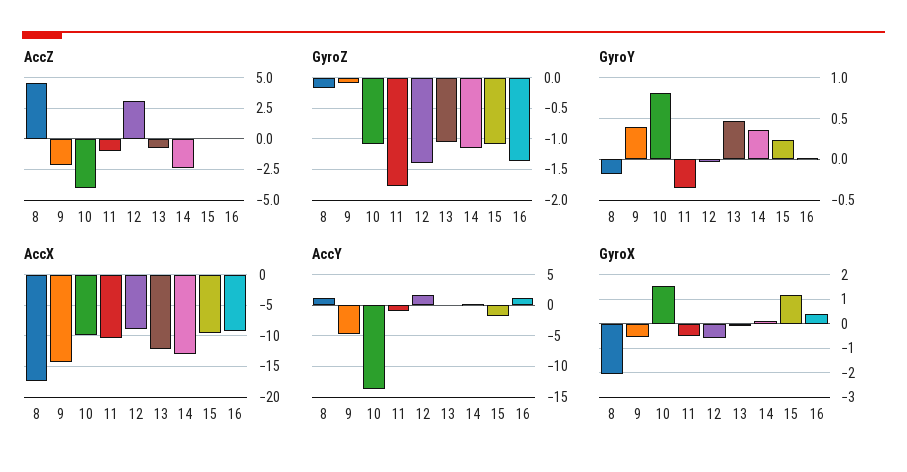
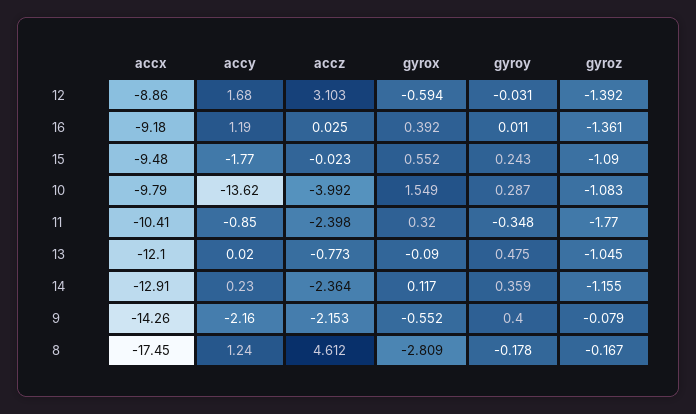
  {
    "AccZ": {
      "8": 4.612,
      "9": -2.153,
      "10": -3.992,
-     "11": -1,
+     "11": -2.398,
      "12": 3.103,
      "13": -0.773,
      "14": -2.364,
      "15": -0.023,
      "16": 0.025
    },
    "GyroZ": {
      "8": -0.167,
      "9": -0.079,
      "10": -1.083,
      "11": -1.77,
      "12": -1.392,
      "13": -1.045,
      "14": -1.155,
      "15": -1.09,
      "16": -1.361
    },
    "GyroY": {
      "8": -0.178,
      "9": 0.4,
-     "10": 0.8,
+     "10": 0.287,
      "11": -0.348,
      "12": -0.031,
      "13": 0.475,
      "14": 0.359,
      "15": 0.243,
      "16": 0.011
    },
    "AccX": {
      "8": -17.45,
      "9": -14.26,
      "10": -9.79,
      "11": -10.41,
      "12": -8.86,
      "13": -12.1,
      "14": -12.91,
      "15": -9.48,
      "16": -9.18
    },
    "AccY": {
      "8": 1.24,
-     "9": -5,
+     "9": -2.16,
      "10": -13.62,
      "11": -0.85,
      "12": 1.68,
      "13": 0.02,
      "14": 0.23,
      "15": -1.77,
      "16": 1.19
    },
    "GyroX": {
-     "8": -2,
+     "8": -2.809,
      "9": -0.552,
      "10": 1.549,
-     "11": -0.5,
+     "11": 0.32,
      "12": -0.594,
      "13": -0.09,
      "14": 0.117,
-     "15": 1.25,
+     "15": 0.552,
      "16": 0.392
    }
  }

